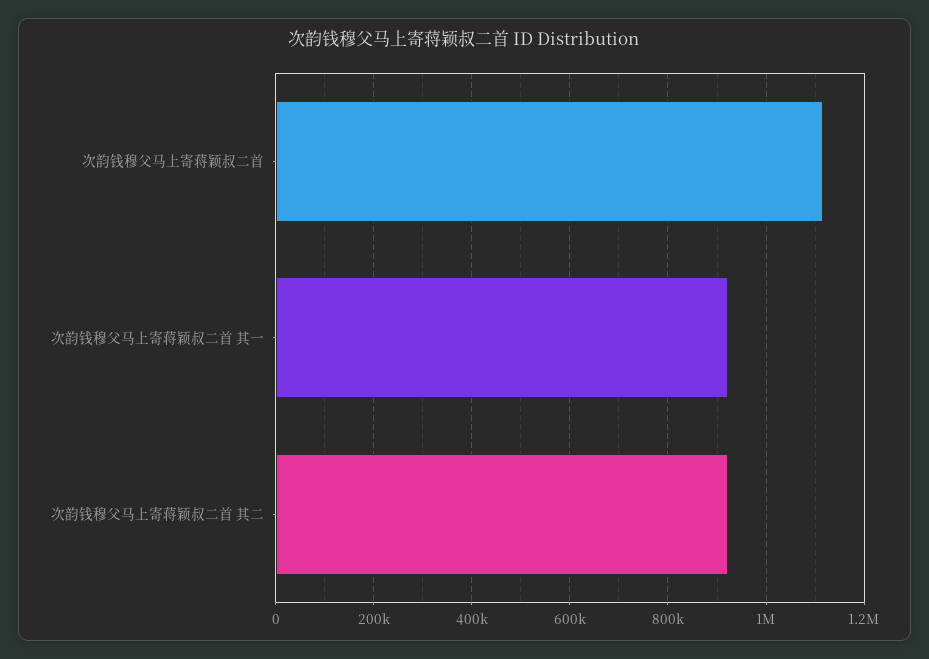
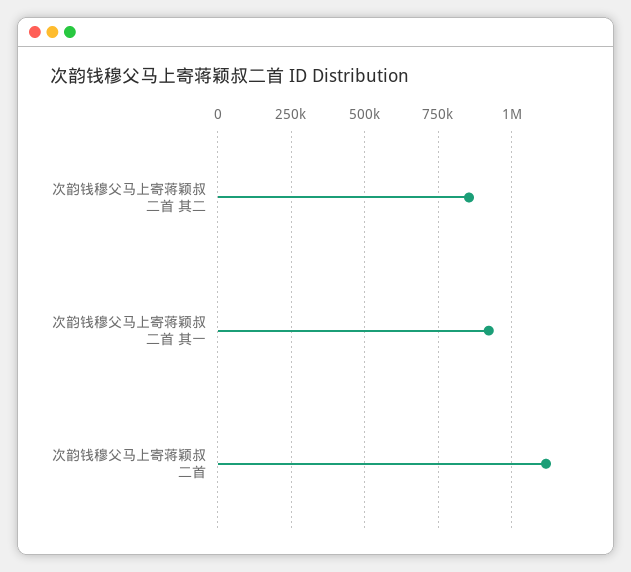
  {
    "次韵钱穆父马上寄蒋颖叔二首": 1120000,
    "次韵钱穆父马上寄蒋颖叔二首 其一": 920000,
-   "次韵钱穆父马上寄蒋颖叔二首 其二": 920000
+   "次韵钱穆父马上寄蒋颖叔二首 其二": 850000
  }

